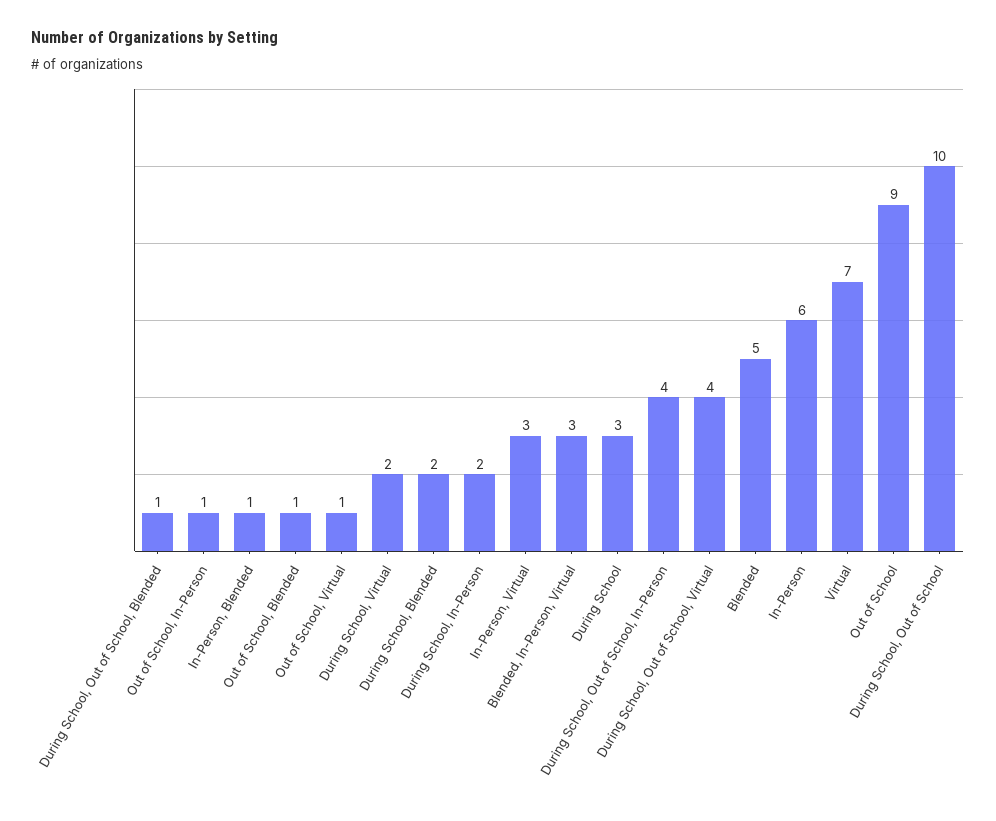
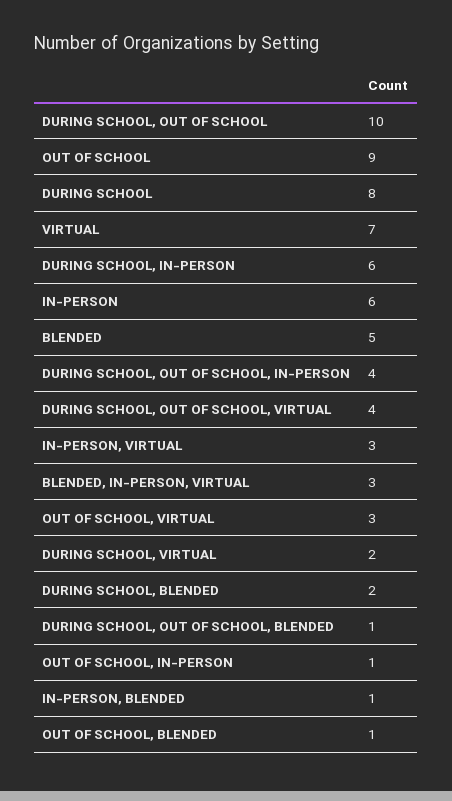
  {
    "During School, Out of School, Blended": 1,
    "Out of School, In-Person": 1,
    "In-Person, Blended": 1,
    "Out of School, Blended": 1,
-   "Out of School, Virtual": 1,
+   "Out of School, Virtual": 3,
    "During School, Virtual": 2,
    "During School, Blended": 2,
-   "During School, In-Person": 2,
+   "During School, In-Person": 6,
    "In-Person, Virtual": 3,
    "Blended, In-Person, Virtual": 3,
-   "During School": 3,
+   "During School": 8,
    "During School, Out of School, In-Person": 4,
    "During School, Out of School, Virtual": 4,
    "Blended": 5,
    "In-Person": 6,
    "Virtual": 7,
    "Out of School": 9,
    "During School, Out of School": 10
  }

